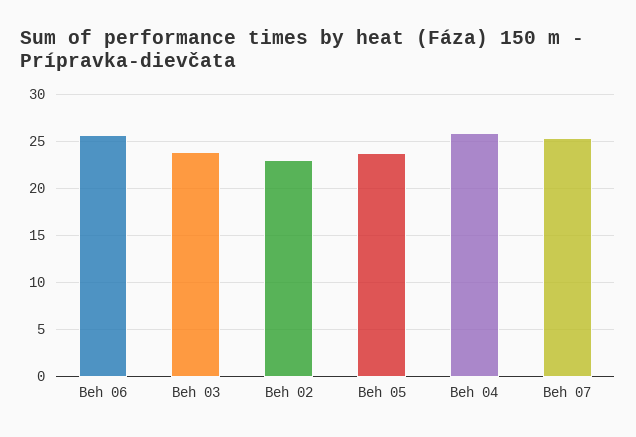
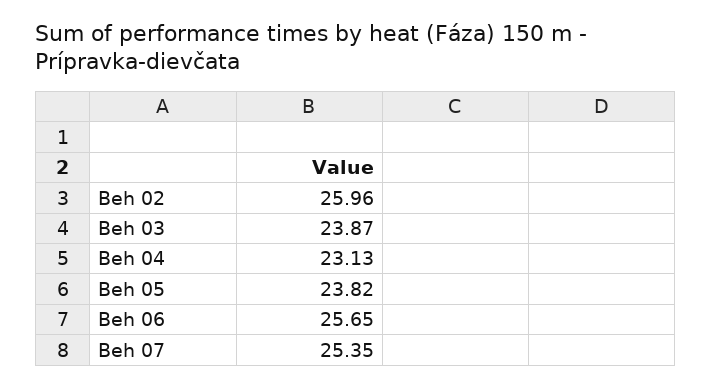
  {
    "Beh 06": 25.65,
    "Beh 03": 23.87,
-   "Beh 02": 23,
+   "Beh 02": 25.96,
    "Beh 05": 23.82,
-   "Beh 04": 26,
+   "Beh 04": 23.13,
    "Beh 07": 25.35
  }

